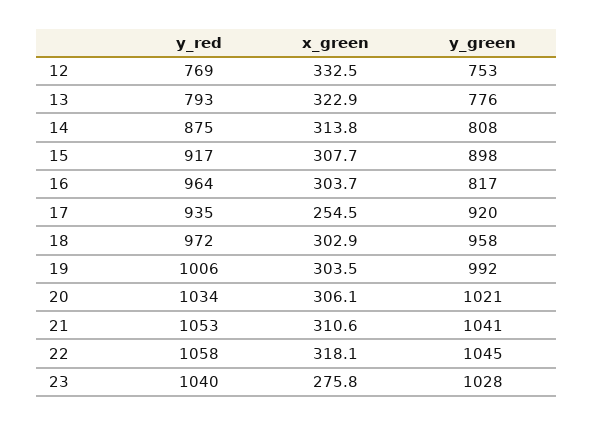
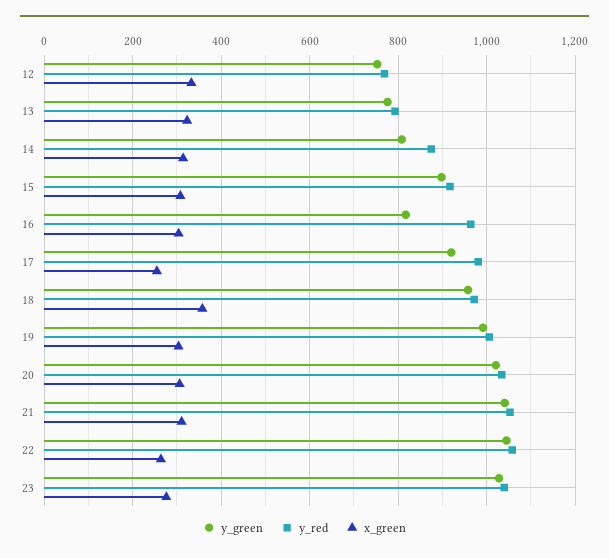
  {
    "y_red": {
      "12": 769,
      "13": 793,
      "14": 875,
      "15": 917,
      "16": 964,
-     "17": 935,
+     "17": 980,
      "18": 972,
      "19": 1006,
      "20": 1034,
      "21": 1053,
      "22": 1058,
      "23": 1040
    },
    "x_green": {
      "12": 332.5,
      "13": 322.9,
      "14": 313.8,
      "15": 307.7,
      "16": 303.7,
      "17": 254.5,
-     "18": 302.9,
+     "18": 360,
      "19": 303.5,
      "20": 306.1,
      "21": 310.6,
-     "22": 318.1,
+     "22": 260,
      "23": 275.8
    },
    "y_green": {
      "12": 753,
      "13": 776,
      "14": 808,
      "15": 898,
      "16": 817,
      "17": 920,
      "18": 958,
      "19": 992,
      "20": 1021,
      "21": 1041,
      "22": 1045,
      "23": 1028
    }
  }

